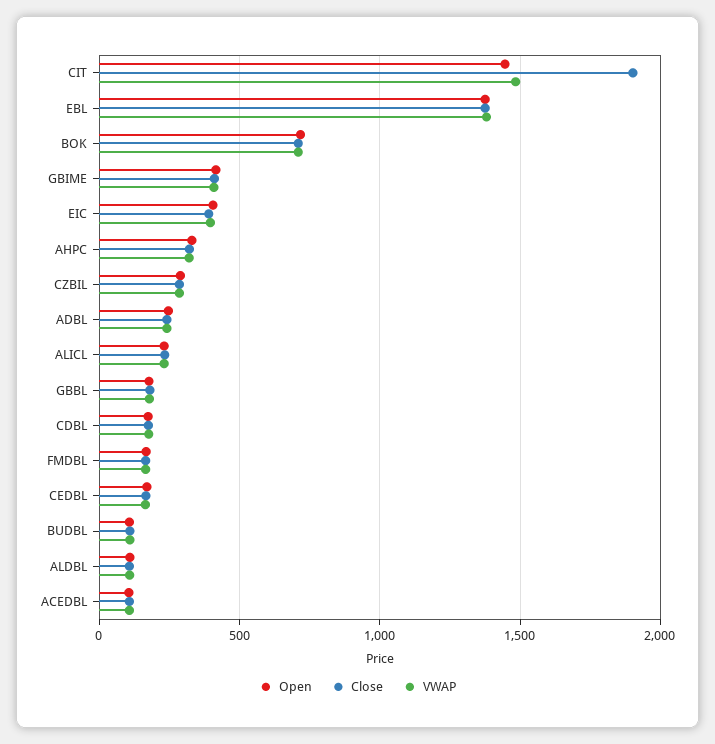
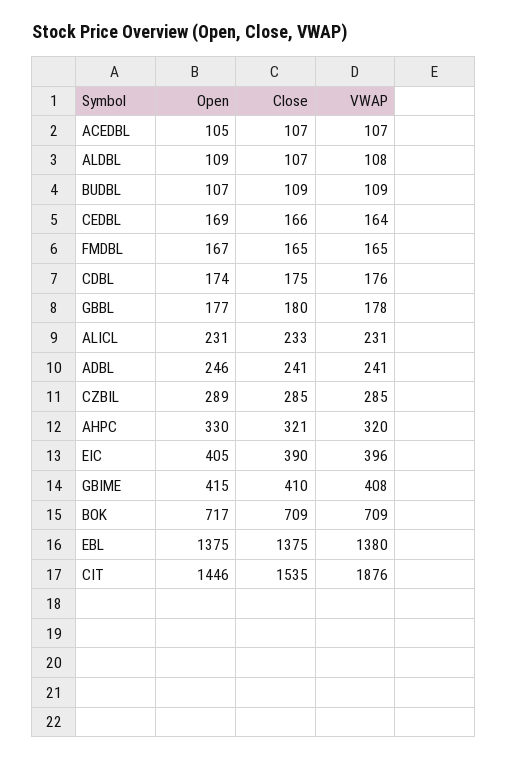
  {
    "Open": {
      "CIT": 1446,
      "EBL": 1375,
      "BOK": 717,
      "GBIME": 415,
      "EIC": 405,
      "AHPC": 330,
      "CZBIL": 289,
      "ADBL": 246,
      "ALICL": 231,
      "GBBL": 177,
      "CDBL": 174,
      "FMDBL": 167,
      "CEDBL": 169,
      "BUDBL": 107,
      "ALDBL": 109,
      "ACEDBL": 105
    },
    "Close": {
-     "CIT": 1900,
+     "CIT": 1535,
      "EBL": 1375,
      "BOK": 709,
      "GBIME": 410,
      "EIC": 390,
      "AHPC": 321,
      "CZBIL": 285,
      "ADBL": 241,
      "ALICL": 233,
      "GBBL": 180,
      "CDBL": 175,
      "FMDBL": 165,
      "CEDBL": 166,
      "BUDBL": 109,
      "ALDBL": 107,
      "ACEDBL": 107
    },
    "VWAP": {
-     "CIT": 1500,
+     "CIT": 1876,
      "EBL": 1380,
      "BOK": 709,
      "GBIME": 408,
      "EIC": 396,
      "AHPC": 320,
      "CZBIL": 285,
      "ADBL": 241,
      "ALICL": 231,
      "GBBL": 178,
      "CDBL": 176,
      "FMDBL": 165,
      "CEDBL": 164,
      "BUDBL": 109,
      "ALDBL": 108,
      "ACEDBL": 107
    }
  }

